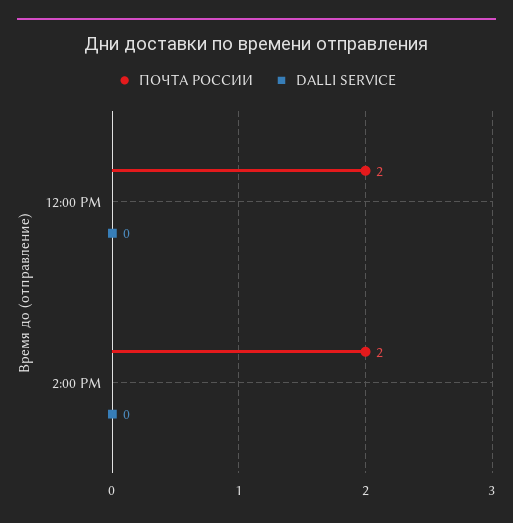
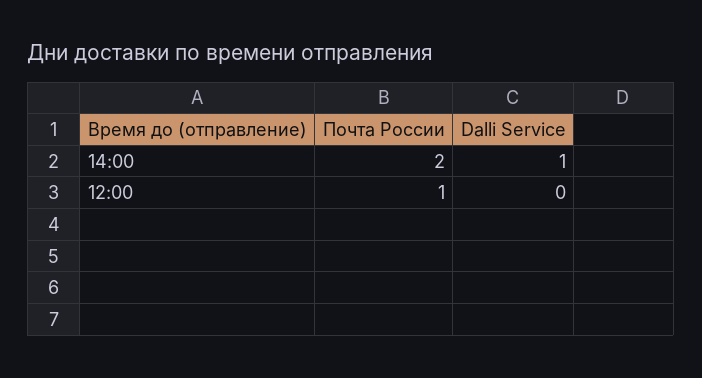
  {
    "ПОЧТА РОССИИ": {
-     "12:00 PM": 2,
+     "12:00 PM": 1,
      "2:00 PM": 2
    },
    "DALLI SERVICE": {
      "12:00 PM": 0,
-     "2:00 PM": 0
+     "2:00 PM": 1
    }
  }

